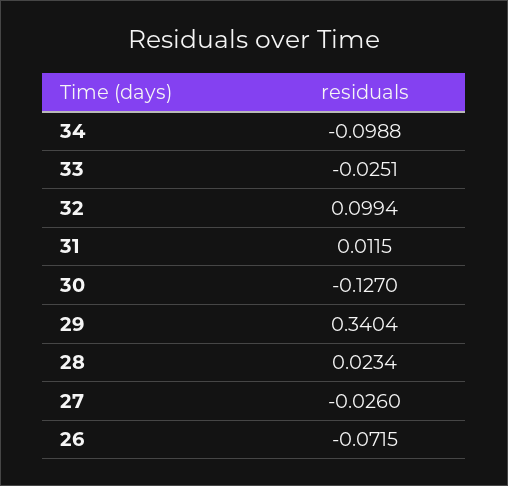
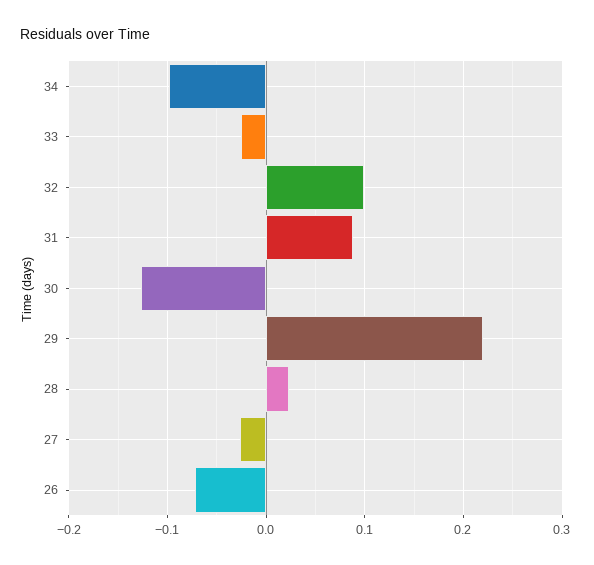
  {
    "34": -0.0988,
    "33": -0.0251,
    "32": 0.0994,
-   "31": 0.0115,
+   "31": 0.09,
    "30": -0.127,
-   "29": 0.3404,
+   "29": 0.22,
    "28": 0.0234,
    "27": -0.026,
    "26": -0.0715
  }

